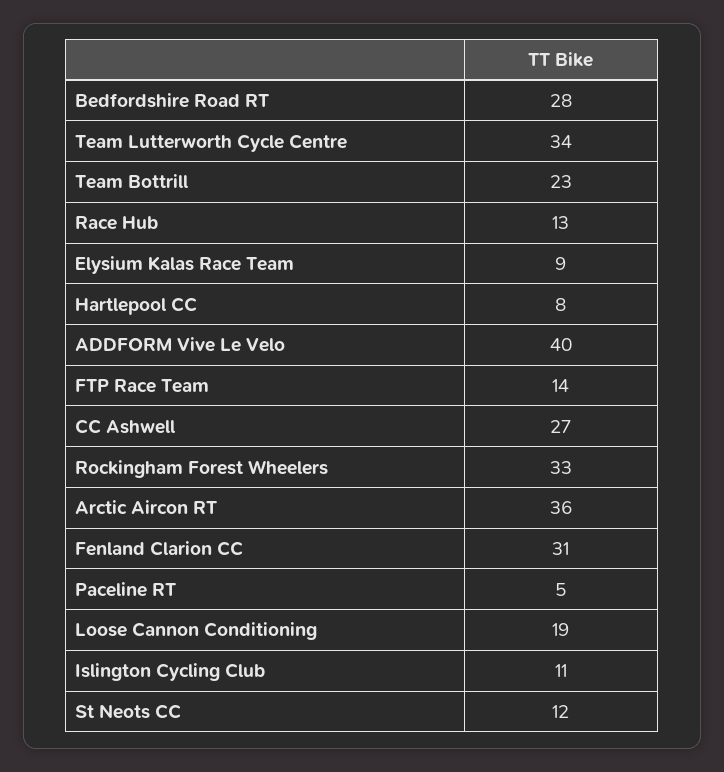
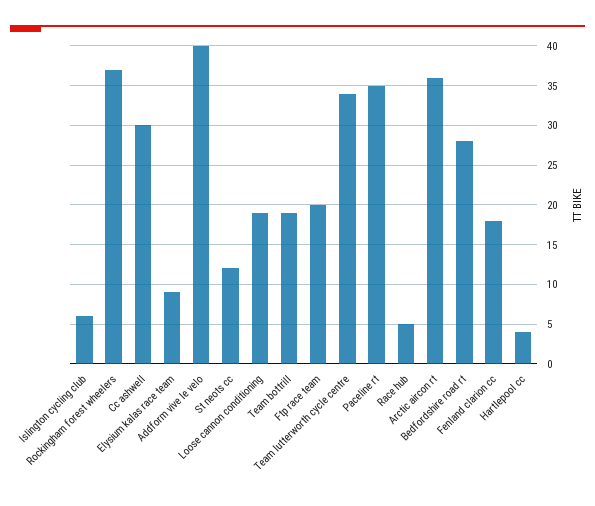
  {
    "Bedfordshire Road RT": 28,
    "Team Lutterworth Cycle Centre": 34,
-   "Team Bottrill": 23,
+   "Team Bottrill": 19,
-   "Race Hub": 13,
+   "Race Hub": 5,
    "Elysium Kalas Race Team": 9,
-   "Hartlepool CC": 8,
+   "Hartlepool CC": 4,
    "ADDFORM Vive Le Velo": 40,
-   "FTP Race Team": 14,
+   "FTP Race Team": 20,
-   "CC Ashwell": 27,
+   "CC Ashwell": 30,
-   "Rockingham Forest Wheelers": 33,
+   "Rockingham Forest Wheelers": 37,
    "Arctic Aircon RT": 36,
-   "Fenland Clarion CC": 31,
+   "Fenland Clarion CC": 18,
-   "Paceline RT": 5,
+   "Paceline RT": 35,
    "Loose Cannon Conditioning": 19,
-   "Islington Cycling Club": 11,
+   "Islington Cycling Club": 6,
    "St Neots CC": 12
  }

